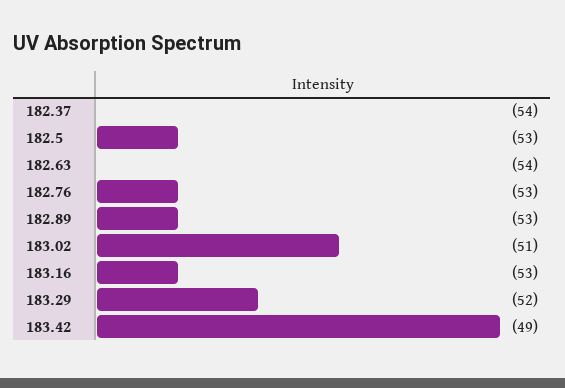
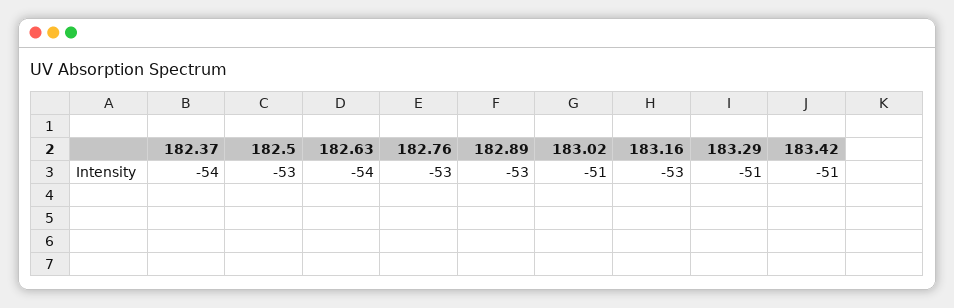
  {
    "182.37": -54,
    "182.5": -53,
    "182.63": -54,
    "182.76": -53,
    "182.89": -53,
    "183.02": -51,
    "183.16": -53,
-   "183.29": -52,
+   "183.29": -51,
-   "183.42": -49
+   "183.42": -51
  }

